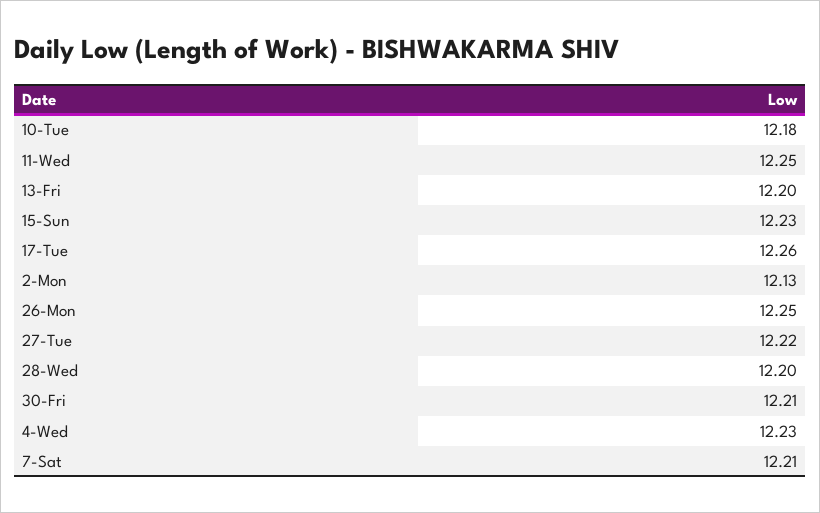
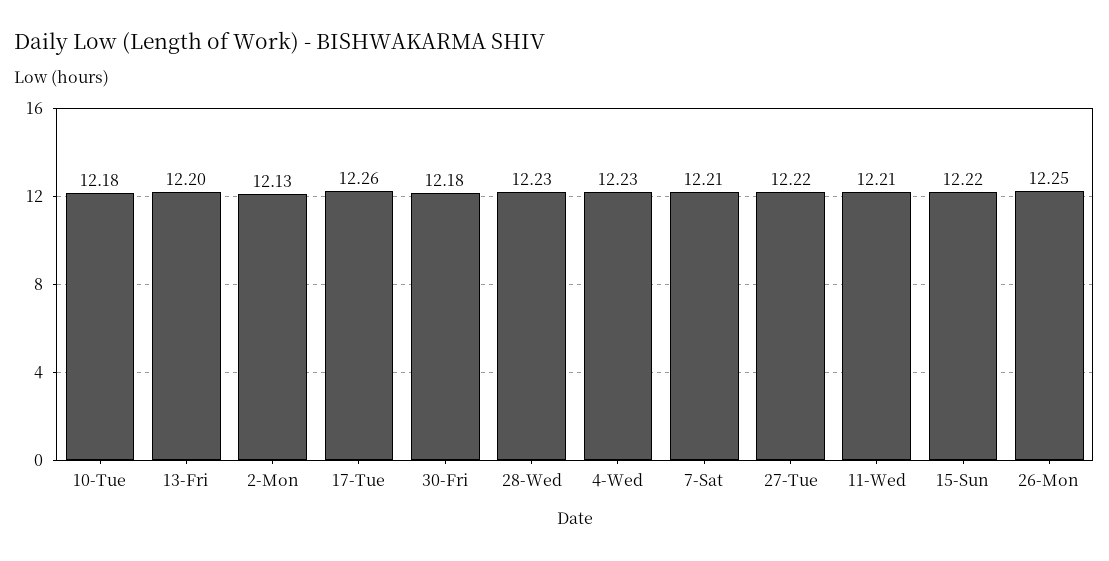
  {
    "10-Tue": 12.18,
-   "11-Wed": 12.25,
+   "11-Wed": 12.21,
    "13-Fri": 12.2,
-   "15-Sun": 12.23,
+   "15-Sun": 12.22,
    "17-Tue": 12.26,
    "2-Mon": 12.13,
    "26-Mon": 12.25,
    "27-Tue": 12.22,
-   "28-Wed": 12.2,
+   "28-Wed": 12.23,
-   "30-Fri": 12.21,
+   "30-Fri": 12.18,
    "4-Wed": 12.23,
    "7-Sat": 12.21
  }

